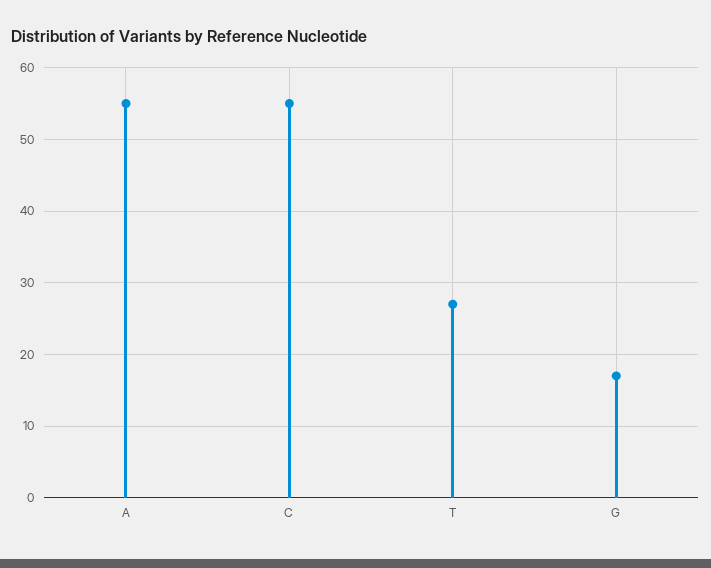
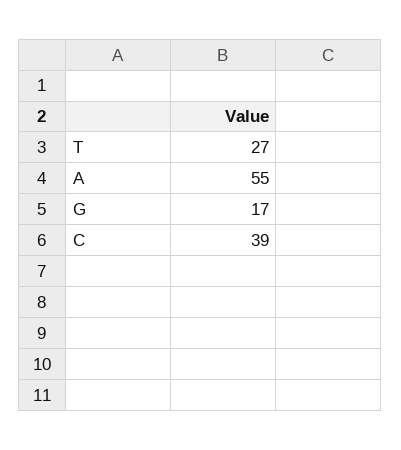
  {
    "A": 55,
-   "C": 55,
+   "C": 39,
    "T": 27,
    "G": 17
  }

